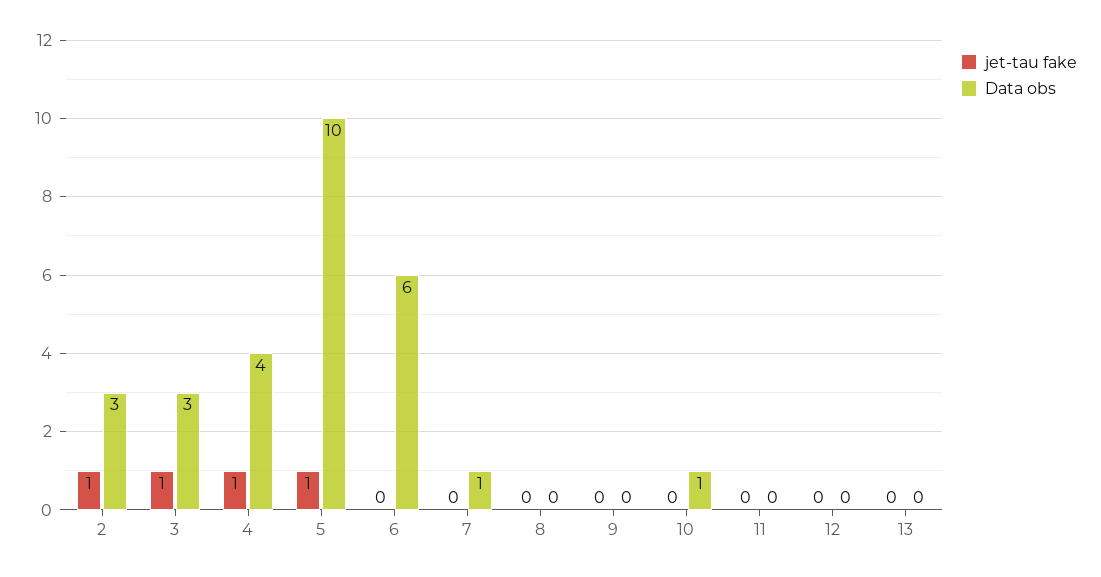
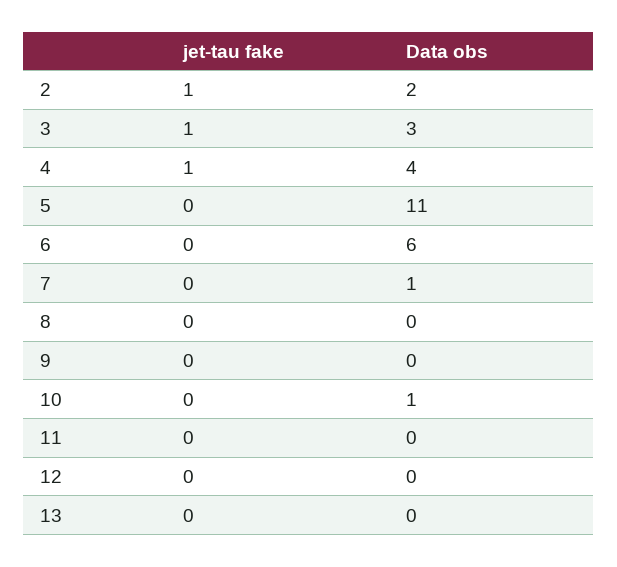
  {
    "jet-tau fake": {
      "2": 1,
      "3": 1,
      "4": 1,
-     "5": 1,
+     "5": 0,
      "6": 0,
      "7": 0,
      "8": 0,
      "9": 0,
      "10": 0,
      "11": 0,
      "12": 0,
      "13": 0
    },
    "Data obs": {
-     "2": 3,
+     "2": 2,
      "3": 3,
      "4": 4,
-     "5": 10,
+     "5": 11,
      "6": 6,
      "7": 1,
      "8": 0,
      "9": 0,
      "10": 1,
      "11": 0,
      "12": 0,
      "13": 0
    }
  }

